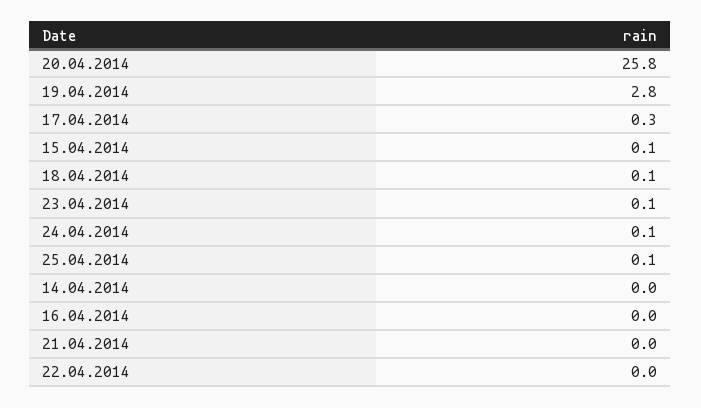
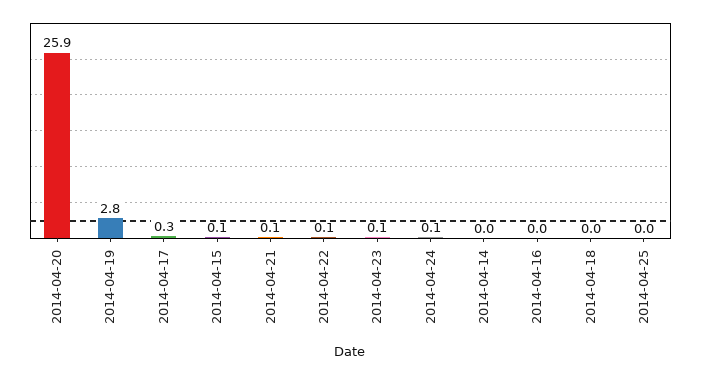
  {
-   "20.04.2014": 25.8,
+   "20.04.2014": 25.9,
    "19.04.2014": 2.8,
    "17.04.2014": 0.3,
    "15.04.2014": 0.1,
-   "18.04.2014": 0.1,
+   "18.04.2014": 0,
    "23.04.2014": 0.1,
    "24.04.2014": 0.1,
-   "25.04.2014": 0.1,
+   "25.04.2014": 0,
    "14.04.2014": 0,
    "16.04.2014": 0,
-   "21.04.2014": 0,
+   "21.04.2014": 0.1,
-   "22.04.2014": 0
+   "22.04.2014": 0.1
  }

